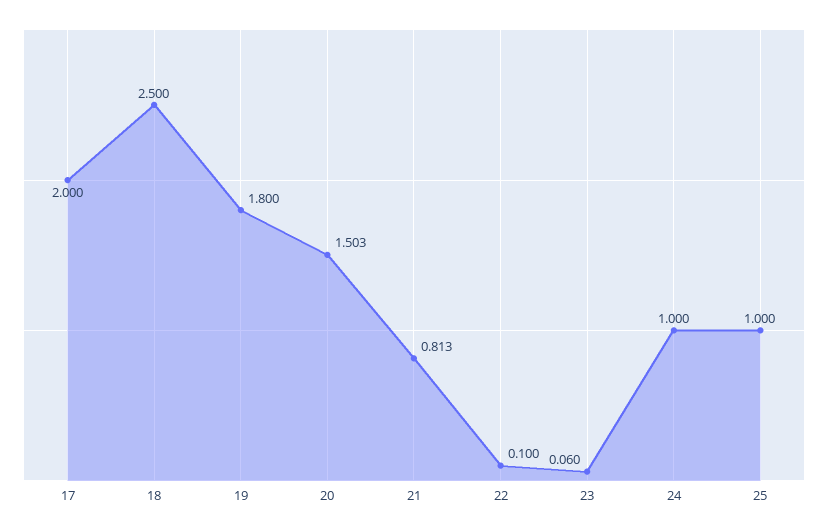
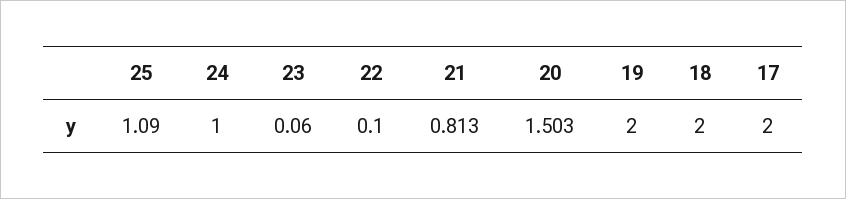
  {
    "17": 2,
-   "18": 2.5,
+   "18": 2,
-   "19": 1.8,
+   "19": 2,
    "20": 1.503,
    "21": 0.813,
    "22": 0.1,
    "23": 0.06,
    "24": 1,
-   "25": 1
+   "25": 1.09
  }

